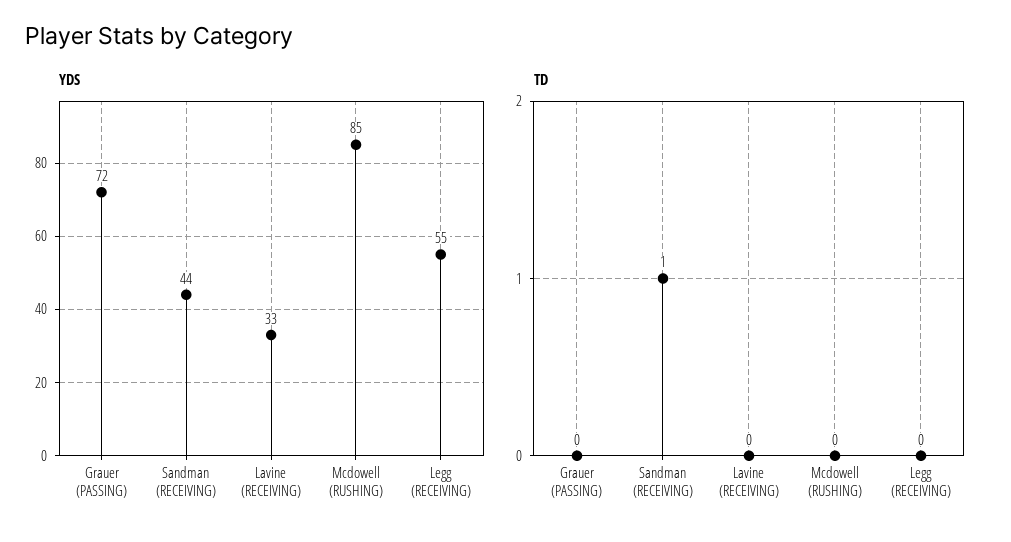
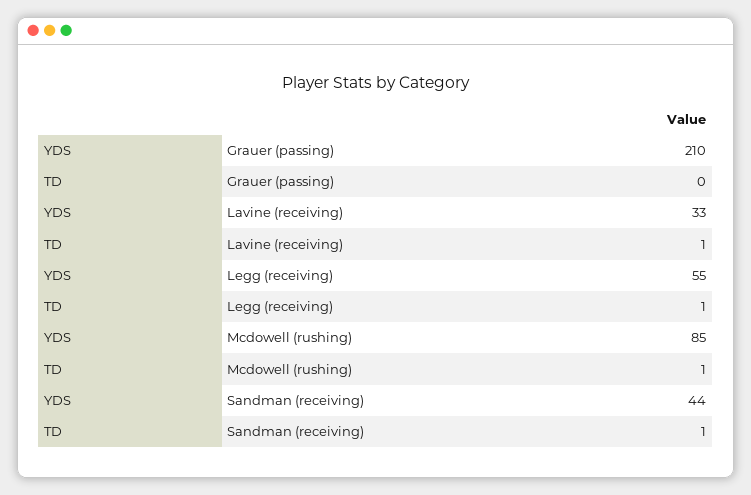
  {
    "YDS": {
-     "Grauer (PASSING)": 72,
+     "Grauer (PASSING)": 210,
      "Sandman (RECEIVING)": 44,
      "Lavine (RECEIVING)": 33,
      "Mcdowell (RUSHING)": 85,
      "Legg (RECEIVING)": 55
    },
    "TD": {
      "Grauer (PASSING)": 0,
      "Sandman (RECEIVING)": 1,
-     "Lavine (RECEIVING)": 0,
+     "Lavine (RECEIVING)": 1,
-     "Mcdowell (RUSHING)": 0,
+     "Mcdowell (RUSHING)": 1,
-     "Legg (RECEIVING)": 0
+     "Legg (RECEIVING)": 1
    }
  }

